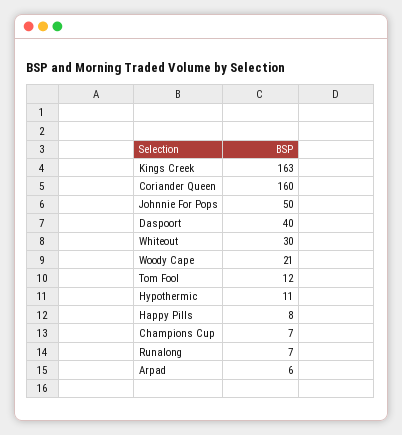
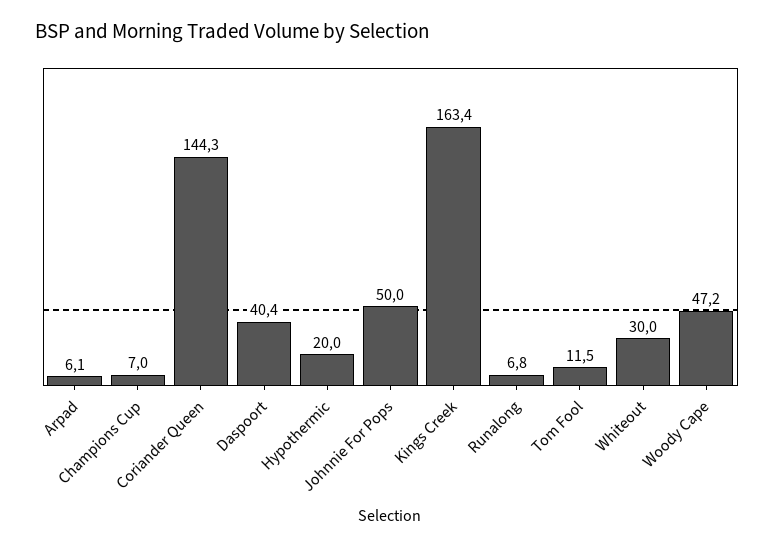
  {
    "Kings Creek": 163.4,
-   "Coriander Queen": 160,
+   "Coriander Queen": 144.3,
    "Johnnie For Pops": 50,
    "Daspoort": 40.4,
    "Whiteout": 30,
-   "Woody Cape": 21,
+   "Woody Cape": 47.2,
    "Tom Fool": 11.5,
-   "Hypothermic": 11,
+   "Hypothermic": 20,
-   "Happy Pills": 8,
    "Champions Cup": 7,
    "Runalong": 6.8,
    "Arpad": 6.1
  }

